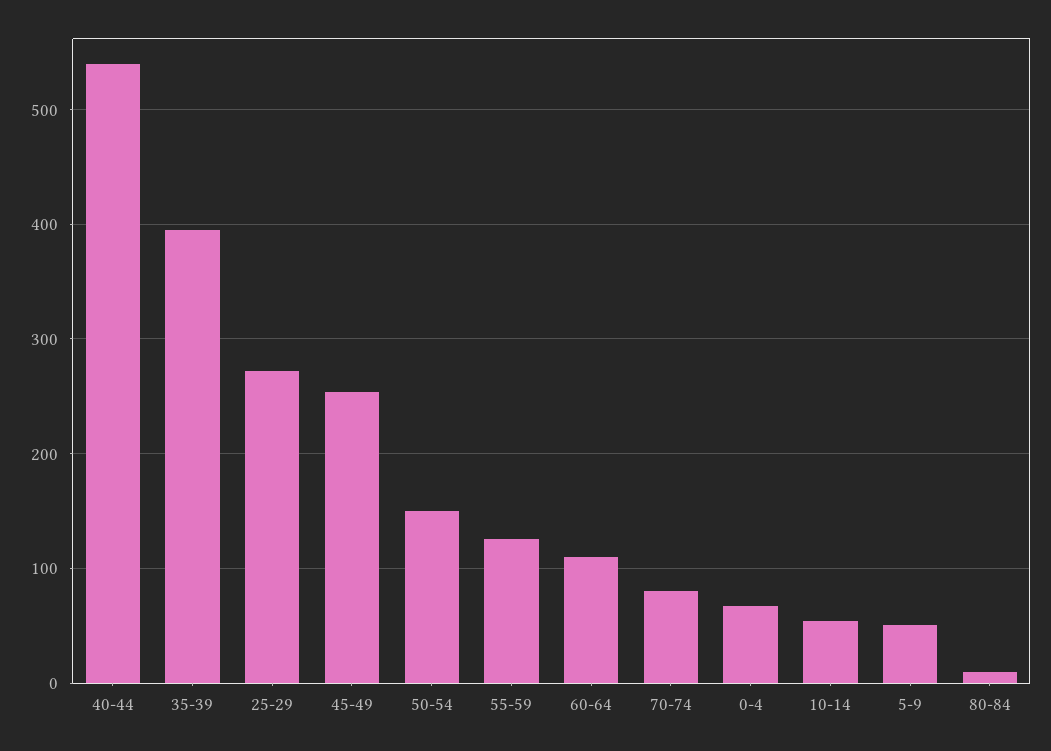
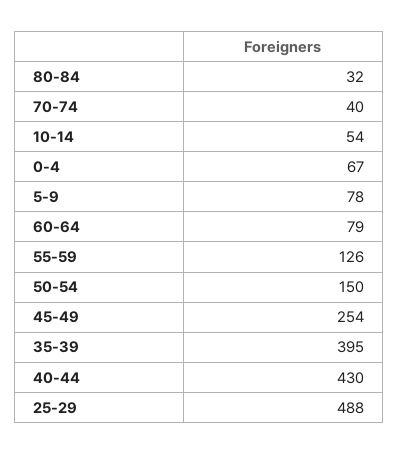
  {
-   "40-44": 540,
+   "40-44": 430,
    "35-39": 395,
-   "25-29": 270,
+   "25-29": 488,
    "45-49": 254,
    "50-54": 150,
    "55-59": 126,
-   "60-64": 110,
+   "60-64": 79,
-   "70-74": 80,
+   "70-74": 40,
    "0-4": 67,
    "10-14": 54,
-   "5-9": 50,
+   "5-9": 78,
-   "80-84": 10
+   "80-84": 32
  }

